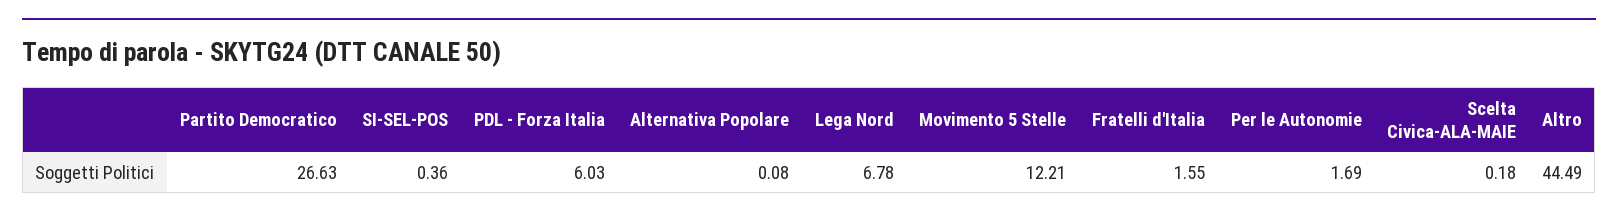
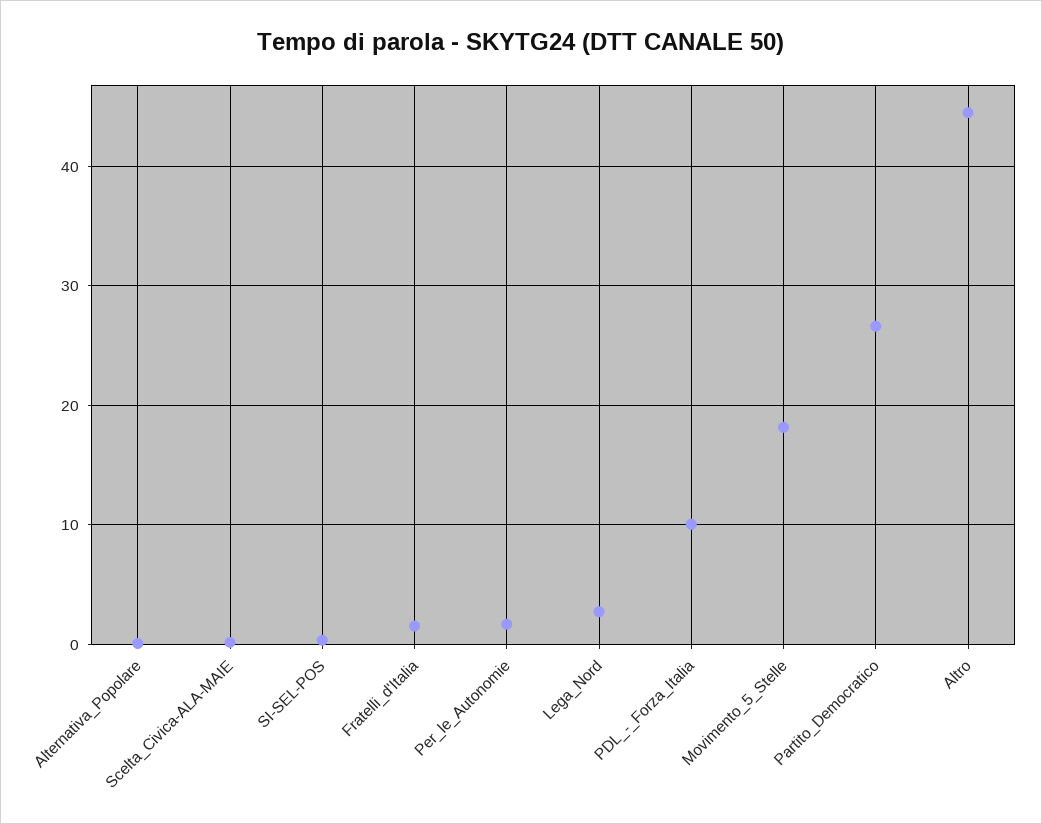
  {
    "Partito Democratico": 26.63,
    "SI-SEL-POS": 0.36,
-   "PDL - Forza Italia": 6.03,
+   "PDL - Forza Italia": 10,
    "Alternativa Popolare": 0.08,
-   "Lega Nord": 6.78,
+   "Lega Nord": 3,
-   "Movimento 5 Stelle": 12.21,
+   "Movimento 5 Stelle": 18,
    "Fratelli d'Italia": 1.55,
    "Per le Autonomie": 1.69,
    "Scelta Civica-ALA-MAIE": 0.18,
    "Altro": 44.49
  }

